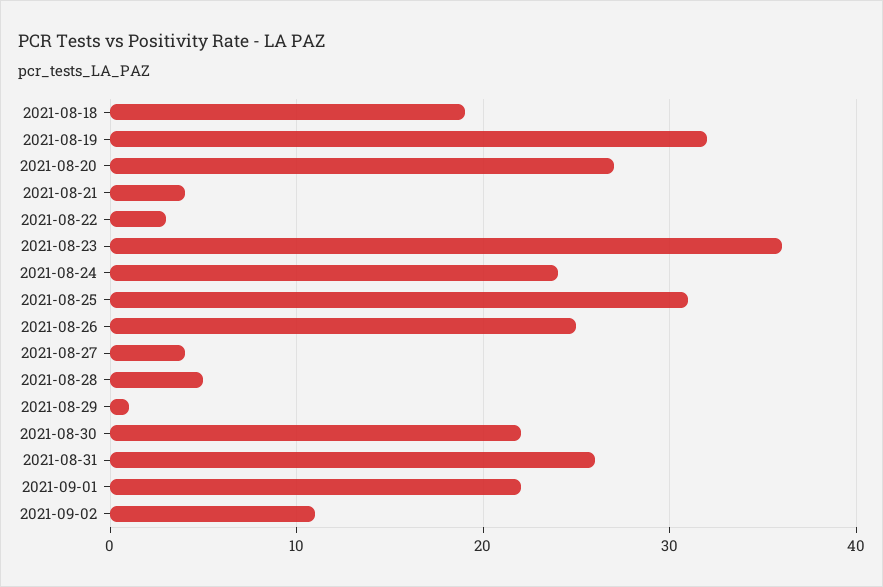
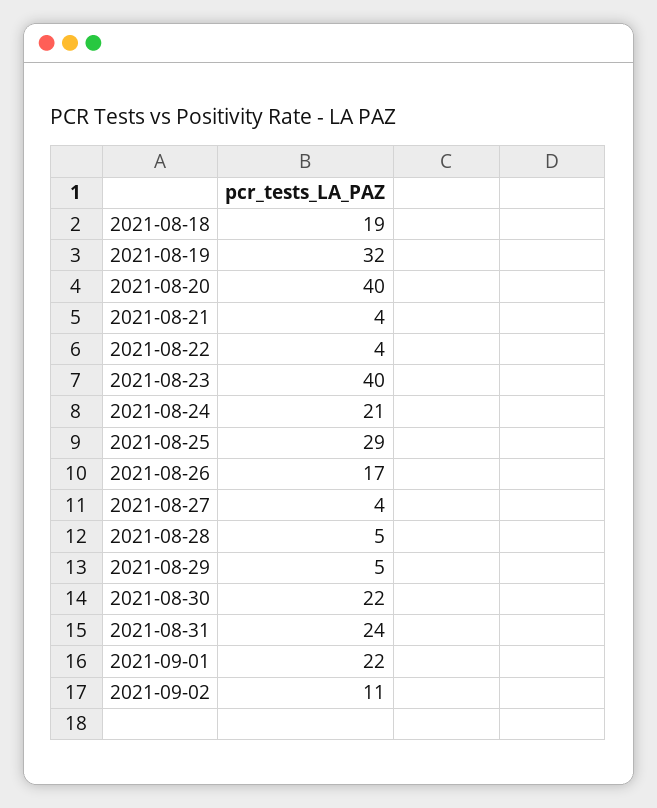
  {
    "2021-08-18": 19,
    "2021-08-19": 32,
-   "2021-08-20": 27,
+   "2021-08-20": 40,
    "2021-08-21": 4,
-   "2021-08-22": 3,
+   "2021-08-22": 4,
-   "2021-08-23": 36,
+   "2021-08-23": 40,
-   "2021-08-24": 24,
+   "2021-08-24": 21,
-   "2021-08-25": 31,
+   "2021-08-25": 29,
-   "2021-08-26": 25,
+   "2021-08-26": 17,
    "2021-08-27": 4,
    "2021-08-28": 5,
-   "2021-08-29": 1,
+   "2021-08-29": 5,
    "2021-08-30": 22,
-   "2021-08-31": 26,
+   "2021-08-31": 24,
    "2021-09-01": 22,
    "2021-09-02": 11
  }

